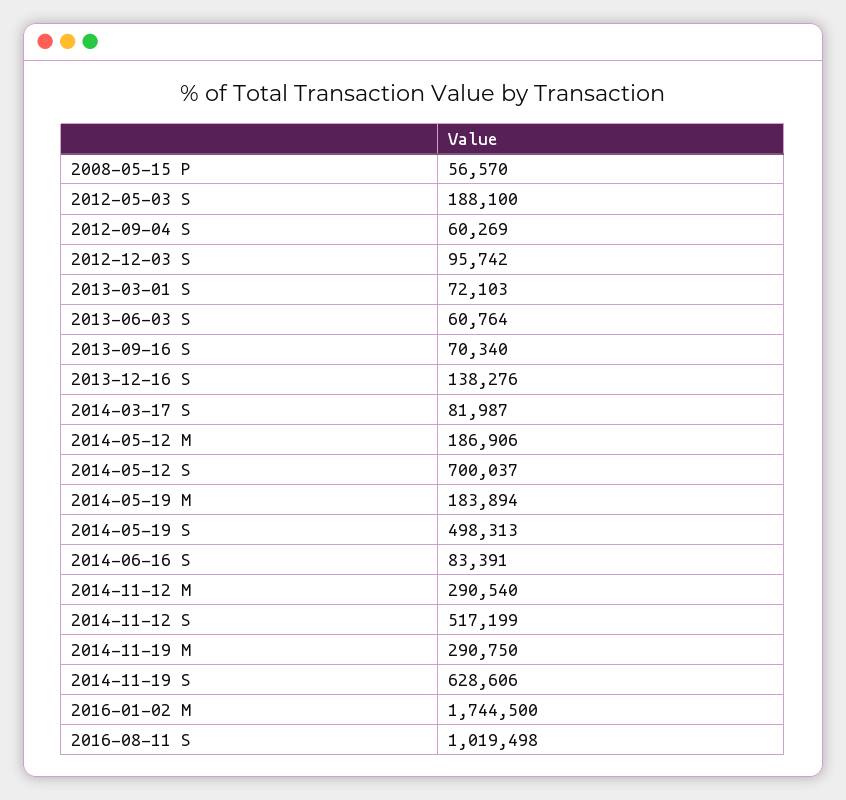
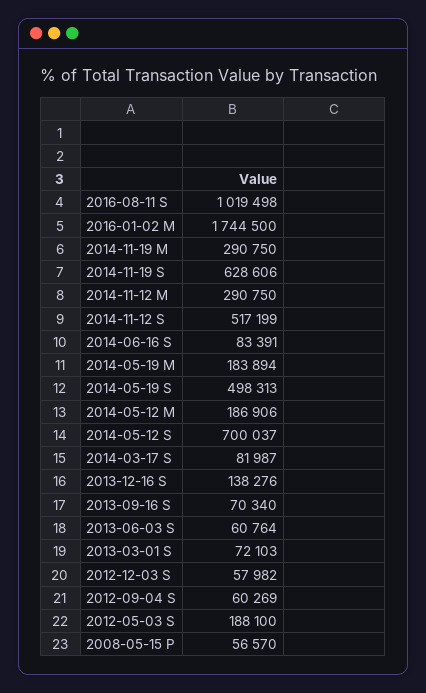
  {
    "2008-05-15 P": 56570,
    "2012-05-03 S": 188100,
    "2012-09-04 S": 60269,
-   "2012-12-03 S": 95742,
+   "2012-12-03 S": 57982,
    "2013-03-01 S": 72103,
    "2013-06-03 S": 60764,
    "2013-09-16 S": 70340,
    "2013-12-16 S": 138276,
    "2014-03-17 S": 81987,
    "2014-05-12 M": 186906,
    "2014-05-12 S": 700037,
    "2014-05-19 M": 183894,
    "2014-05-19 S": 498313,
    "2014-06-16 S": 83391,
-   "2014-11-12 M": 290540,
+   "2014-11-12 M": 290750,
    "2014-11-12 S": 517199,
    "2014-11-19 M": 290750,
    "2014-11-19 S": 628606,
    "2016-01-02 M": 1744500,
    "2016-08-11 S": 1019498
  }

